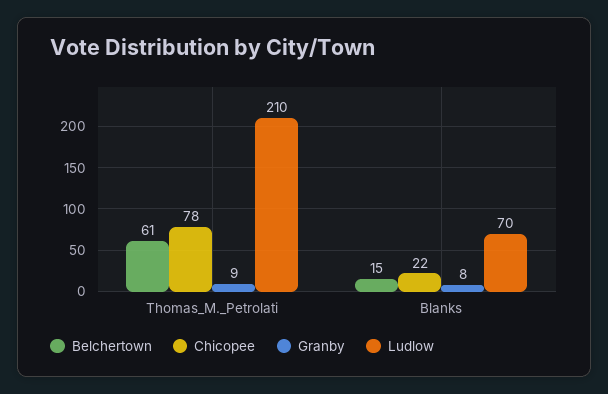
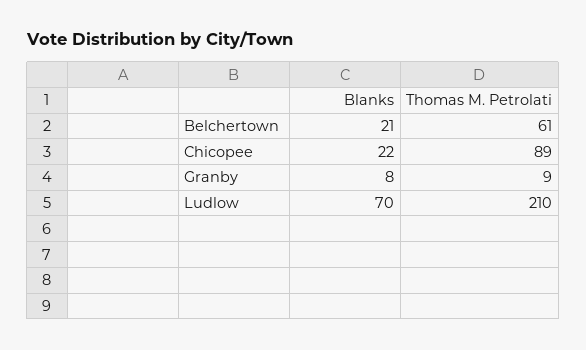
  {
    "Belchertown": {
      "Thomas_M._Petrolati": 61,
-     "Blanks": 15
+     "Blanks": 21
    },
    "Chicopee": {
-     "Thomas_M._Petrolati": 78,
+     "Thomas_M._Petrolati": 89,
      "Blanks": 22
    },
    "Granby": {
      "Thomas_M._Petrolati": 9,
      "Blanks": 8
    },
    "Ludlow": {
      "Thomas_M._Petrolati": 210,
      "Blanks": 70
    }
  }

